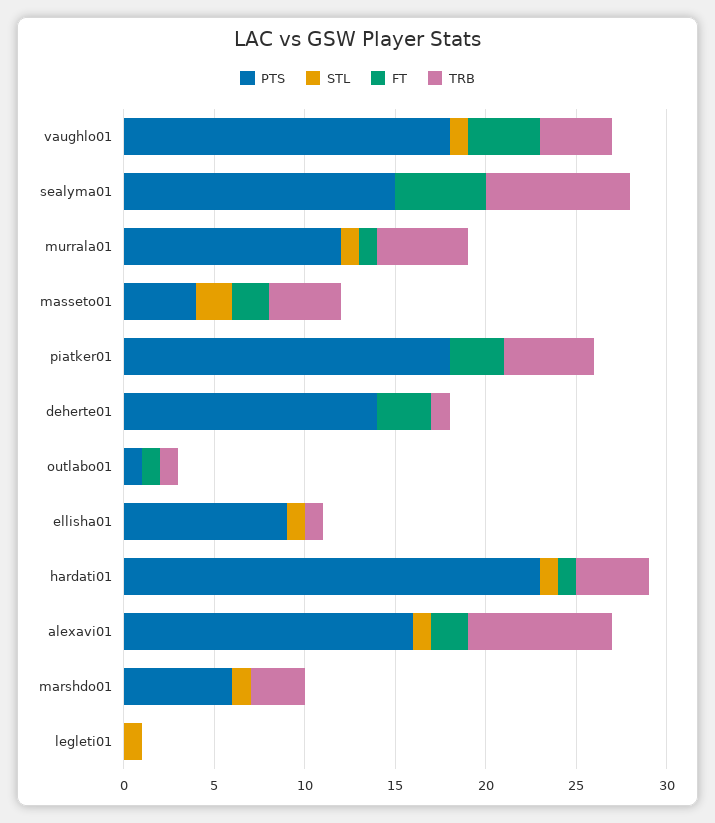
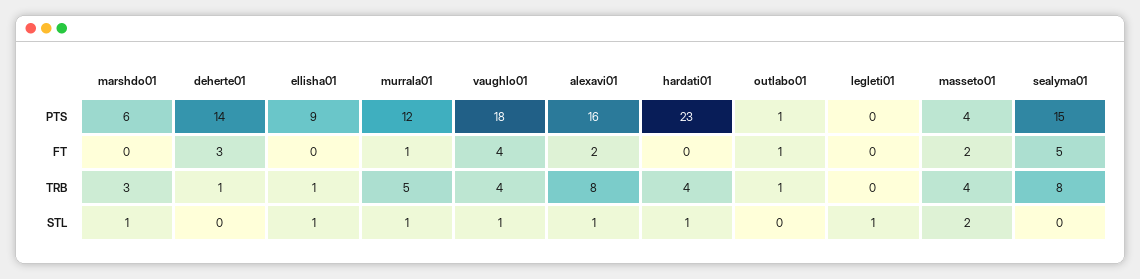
  {
    "PTS": {
      "vaughlo01": 18,
      "sealyma01": 15,
      "murrala01": 12,
      "masseto01": 4,
-     "piatker01": 18,
      "deherte01": 14,
      "outlabo01": 1,
      "ellisha01": 9,
      "hardati01": 23,
      "alexavi01": 16,
      "marshdo01": 6,
      "legleti01": 0
    },
    "STL": {
      "vaughlo01": 1,
      "sealyma01": 0,
      "murrala01": 1,
      "masseto01": 2,
-     "piatker01": 0,
      "deherte01": 0,
      "outlabo01": 0,
      "ellisha01": 1,
      "hardati01": 1,
      "alexavi01": 1,
      "marshdo01": 1,
      "legleti01": 1
    },
    "FT": {
      "vaughlo01": 4,
      "sealyma01": 5,
      "murrala01": 1,
      "masseto01": 2,
-     "piatker01": 3,
      "deherte01": 3,
      "outlabo01": 1,
      "ellisha01": 0,
-     "hardati01": 1,
+     "hardati01": 0,
      "alexavi01": 2,
      "marshdo01": 0,
      "legleti01": 0
    },
    "TRB": {
      "vaughlo01": 4,
      "sealyma01": 8,
      "murrala01": 5,
      "masseto01": 4,
-     "piatker01": 5,
      "deherte01": 1,
      "outlabo01": 1,
      "ellisha01": 1,
      "hardati01": 4,
      "alexavi01": 8,
      "marshdo01": 3,
      "legleti01": 0
    }
  }

